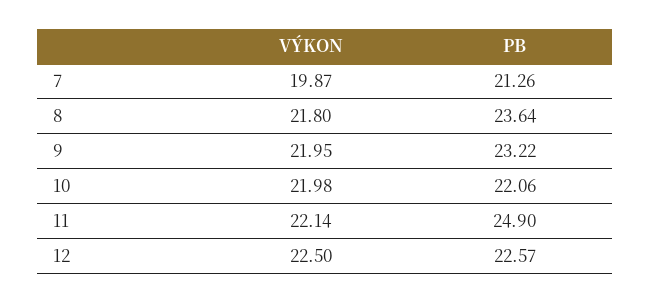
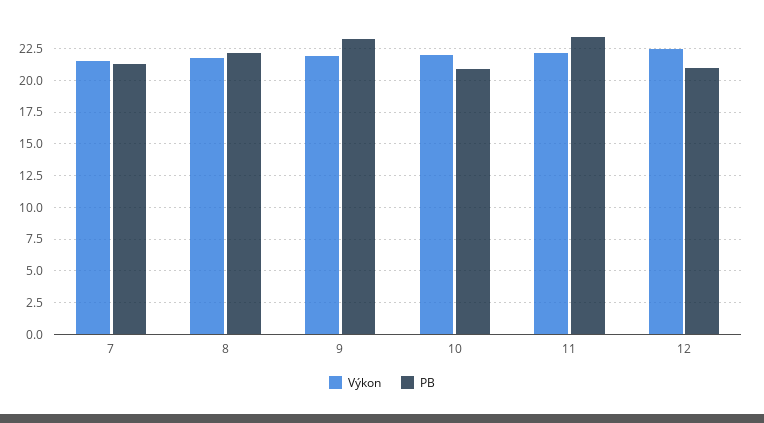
  {
    "VÝKON": {
-     "7": 19.87,
+     "7": 21.5,
      "8": 21.8,
      "9": 21.95,
      "10": 21.98,
      "11": 22.14,
      "12": 22.5
    },
    "PB": {
      "7": 21.26,
-     "8": 23.64,
+     "8": 22,
      "9": 23.22,
-     "10": 22.06,
+     "10": 21,
-     "11": 24.9,
+     "11": 23.5,
-     "12": 22.57
+     "12": 21
    }
  }

